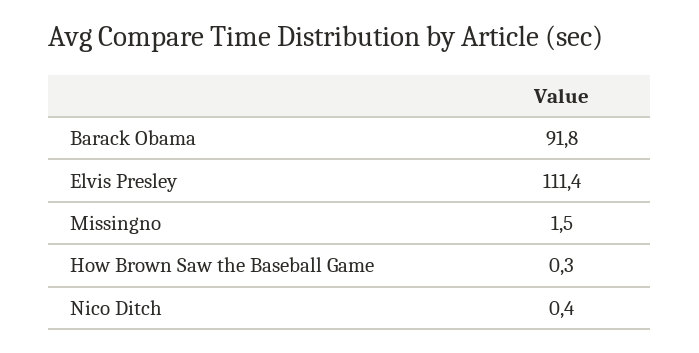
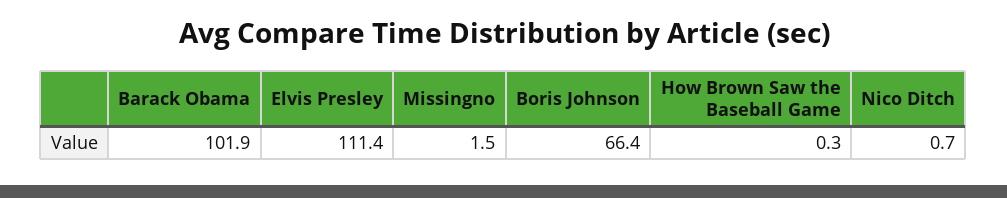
  {
-   "Barack Obama": 91.8,
+   "Barack Obama": 101.9,
    "Elvis Presley": 111.4,
    "Missingno": 1.5,
    "How Brown Saw the Baseball Game": 0.3,
-   "Nico Ditch": 0.4
+   "Nico Ditch": 0.7,
+   "Boris Johnson": 66.4
  }

